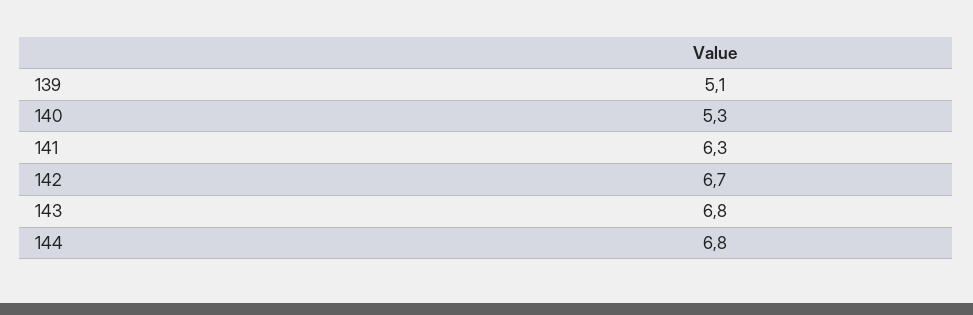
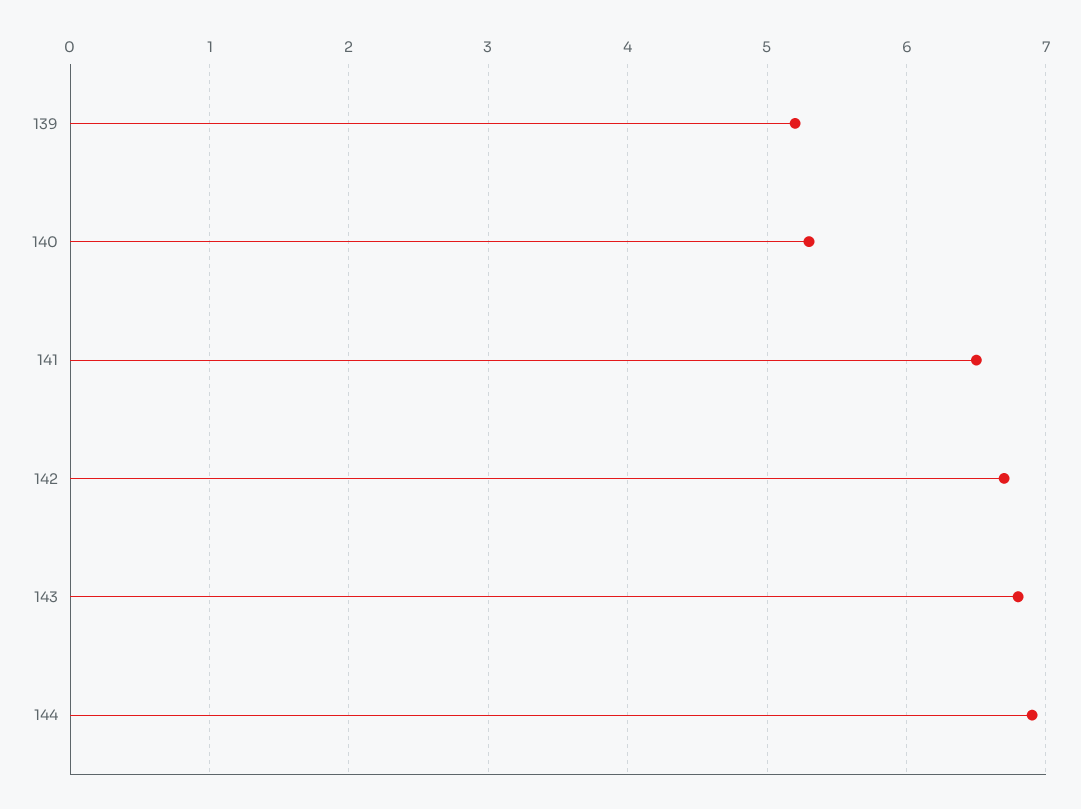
  {
-   "139": 5.1,
+   "139": 5.2,
    "140": 5.3,
-   "141": 6.3,
+   "141": 6.5,
    "142": 6.7,
    "143": 6.8,
-   "144": 6.8
+   "144": 6.9
  }

